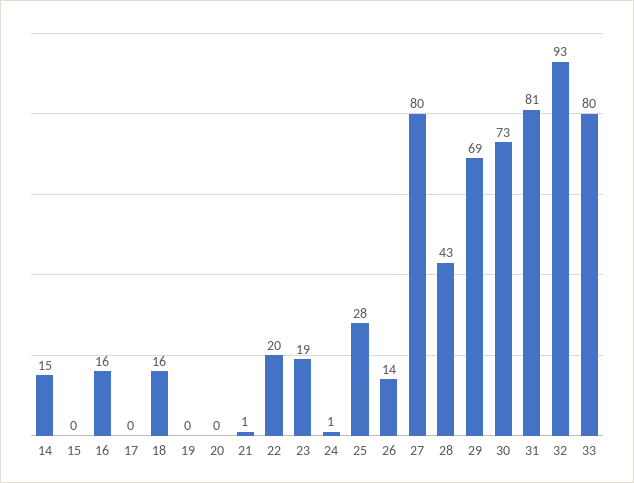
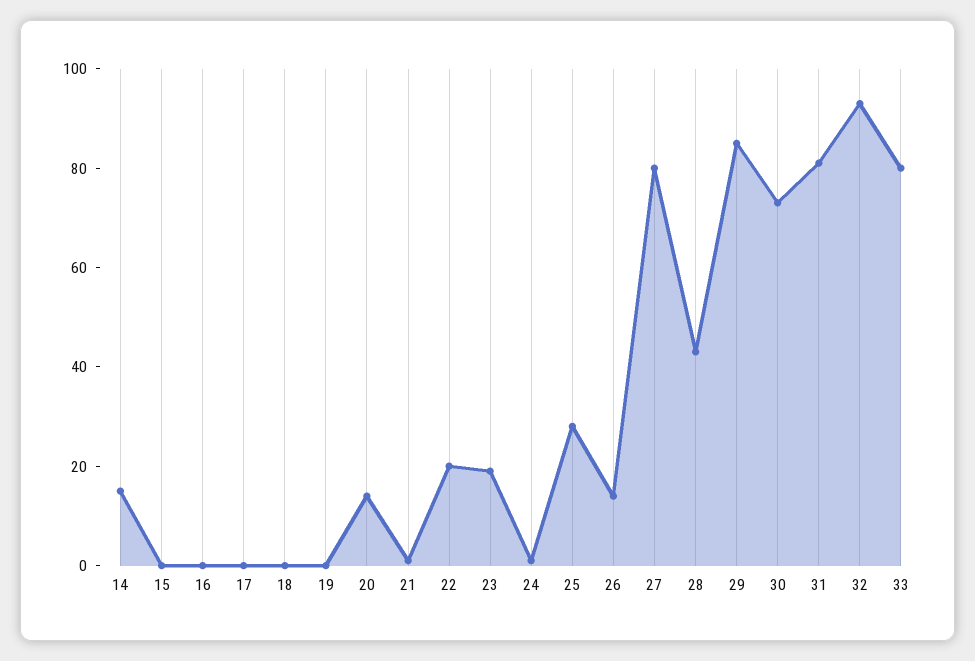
  {
    "14": 15,
    "15": 0,
-   "16": 16,
+   "16": 0,
    "17": 0,
-   "18": 16,
+   "18": 0,
    "19": 0,
-   "20": 0,
+   "20": 15,
    "21": 1,
    "22": 20,
    "23": 19,
    "24": 1,
    "25": 28,
    "26": 14,
    "27": 80,
    "28": 43,
-   "29": 69,
+   "29": 85,
    "30": 73,
    "31": 81,
    "32": 93,
    "33": 80
  }

